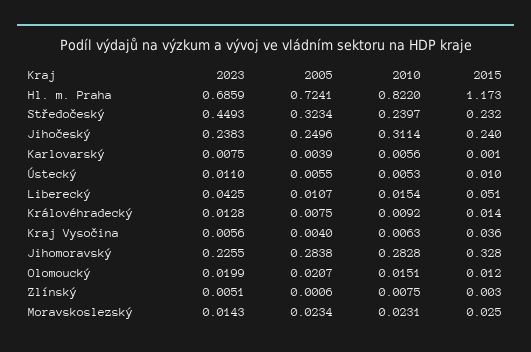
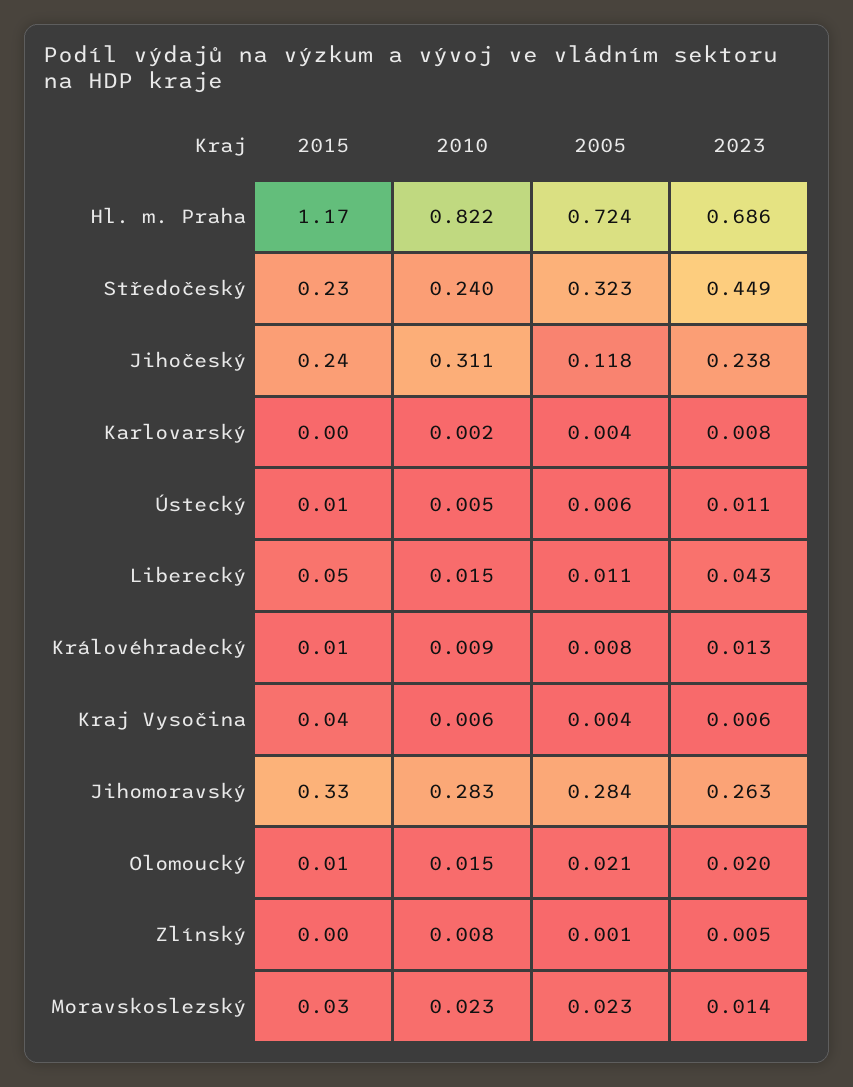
  {
    "2023": {
      "Hl. m. Praha": 0.6859,
      "Středočeský": 0.4493,
      "Jihočeský": 0.2383,
      "Karlovarský": 0.0075,
      "Ústecký": 0.011,
      "Liberecký": 0.0425,
      "Královéhradecký": 0.0128,
      "Kraj Vysočina": 0.0056,
-     "Jihomoravský": 0.2255,
+     "Jihomoravský": 0.263,
      "Olomoucký": 0.0199,
      "Zlínský": 0.0051,
      "Moravskoslezský": 0.0143
    },
    "2005": {
      "Hl. m. Praha": 0.7241,
      "Středočeský": 0.3234,
-     "Jihočeský": 0.2496,
+     "Jihočeský": 0.118,
      "Karlovarský": 0.0039,
      "Ústecký": 0.0055,
      "Liberecký": 0.0107,
      "Královéhradecký": 0.0075,
      "Kraj Vysočina": 0.004,
      "Jihomoravský": 0.2838,
      "Olomoucký": 0.0207,
      "Zlínský": 0.0006,
      "Moravskoslezský": 0.0234
    },
    "2010": {
      "Hl. m. Praha": 0.822,
      "Středočeský": 0.2397,
      "Jihočeský": 0.3114,
-     "Karlovarský": 0.0056,
+     "Karlovarský": 0.002,
      "Ústecký": 0.0053,
      "Liberecký": 0.0154,
      "Královéhradecký": 0.0092,
      "Kraj Vysočina": 0.0063,
      "Jihomoravský": 0.2828,
      "Olomoucký": 0.0151,
      "Zlínský": 0.0075,
      "Moravskoslezský": 0.0231
    },
    "2015": {
      "Hl. m. Praha": 1.173,
      "Středočeský": 0.232,
      "Jihočeský": 0.24,
      "Karlovarský": 0.001,
      "Ústecký": 0.01,
      "Liberecký": 0.051,
      "Královéhradecký": 0.014,
      "Kraj Vysočina": 0.036,
      "Jihomoravský": 0.328,
      "Olomoucký": 0.012,
      "Zlínský": 0.003,
      "Moravskoslezský": 0.025
    }
  }

